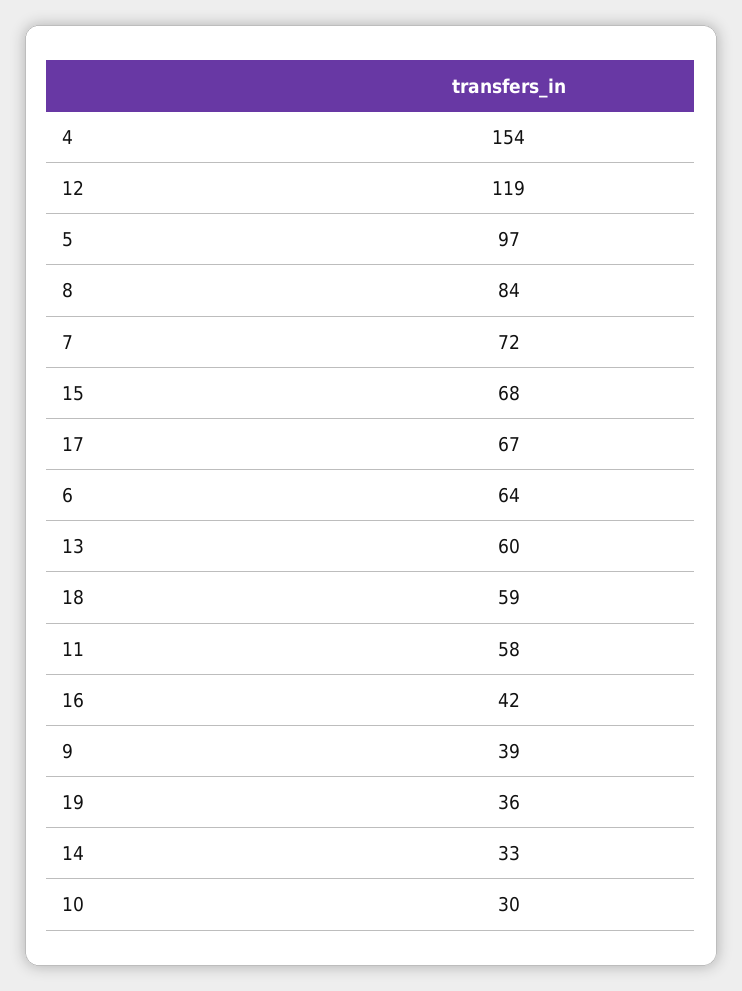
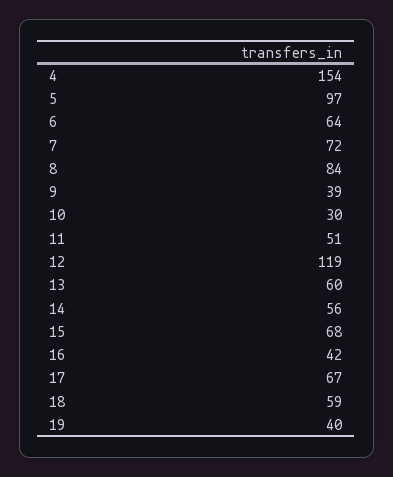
  {
    "4": 154,
    "12": 119,
    "5": 97,
    "8": 84,
    "7": 72,
    "15": 68,
    "17": 67,
    "6": 64,
    "13": 60,
    "18": 59,
-   "11": 58,
+   "11": 51,
    "16": 42,
    "9": 39,
-   "19": 36,
+   "19": 40,
-   "14": 33,
+   "14": 56,
    "10": 30
  }

